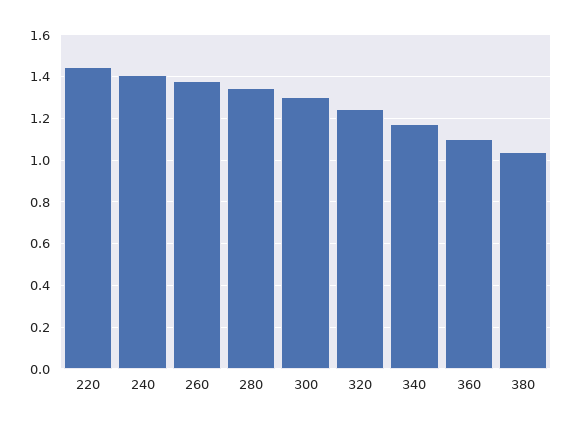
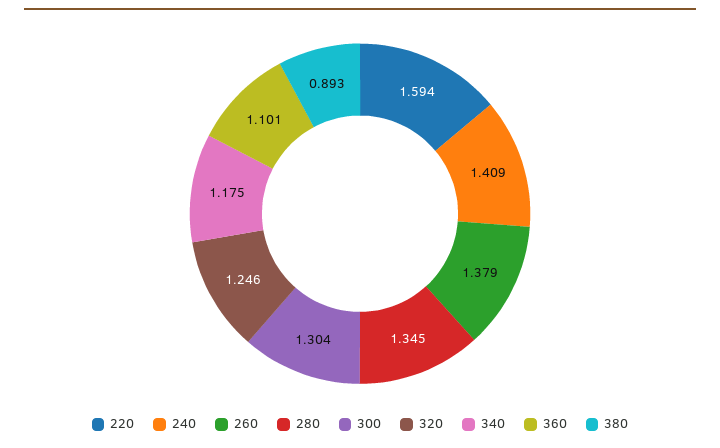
  {
-   "220": 1.45,
+   "220": 1.594,
    "240": 1.409,
    "260": 1.379,
    "280": 1.345,
    "300": 1.304,
    "320": 1.246,
    "340": 1.175,
    "360": 1.101,
-   "380": 1.05
+   "380": 0.893
  }

